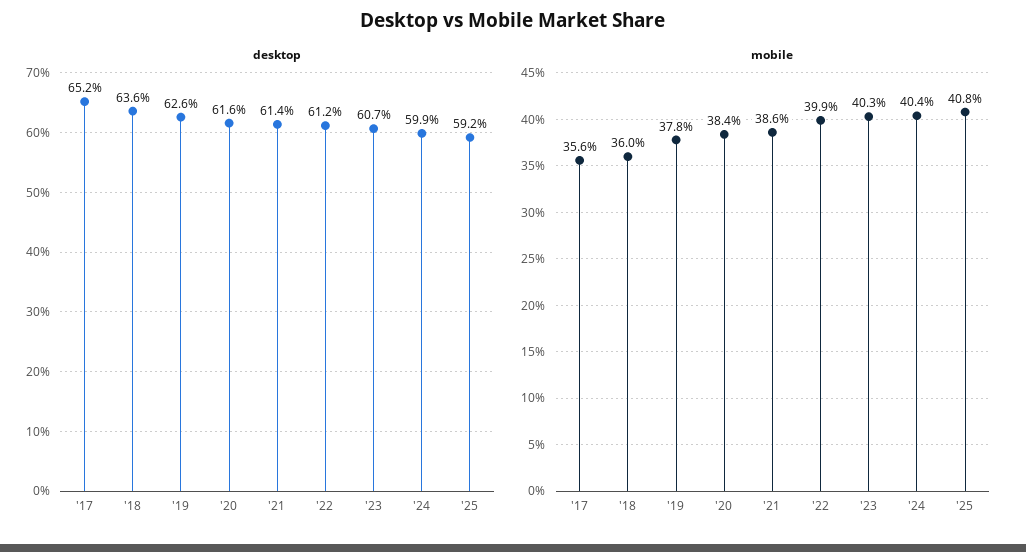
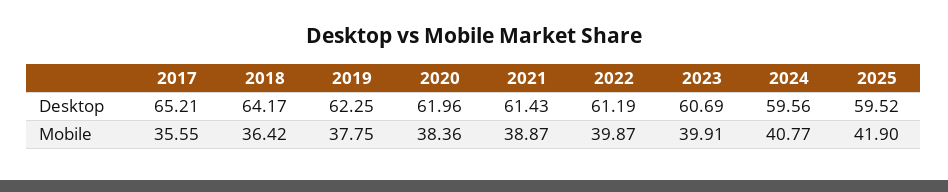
  {
    "desktop": {
      "'17": 65.21,
-     "'18": 63.6,
+     "'18": 64.17,
-     "'19": 62.6,
+     "'19": 62.25,
-     "'20": 61.6,
+     "'20": 61.96,
      "'21": 61.43,
      "'22": 61.19,
      "'23": 60.69,
-     "'24": 59.9,
+     "'24": 59.56,
-     "'25": 59.2
+     "'25": 59.52
    },
    "mobile": {
      "'17": 35.55,
-     "'18": 36,
+     "'18": 36.42,
      "'19": 37.75,
      "'20": 38.36,
-     "'21": 38.6,
+     "'21": 38.87,
      "'22": 39.87,
-     "'23": 40.3,
+     "'23": 39.91,
-     "'24": 40.4,
+     "'24": 40.77,
-     "'25": 40.8
+     "'25": 41.9
    }
  }

